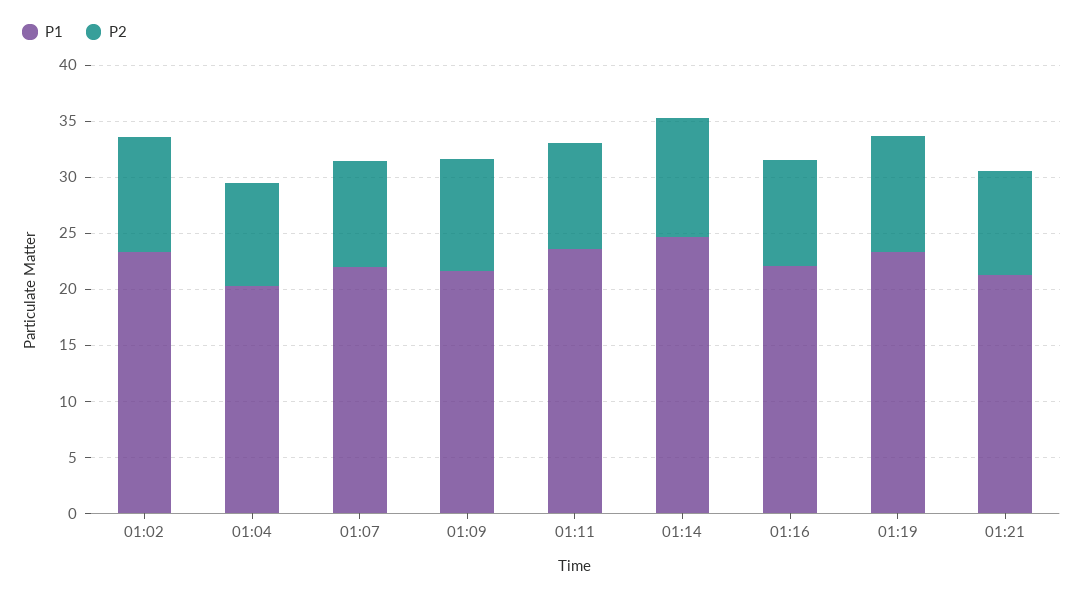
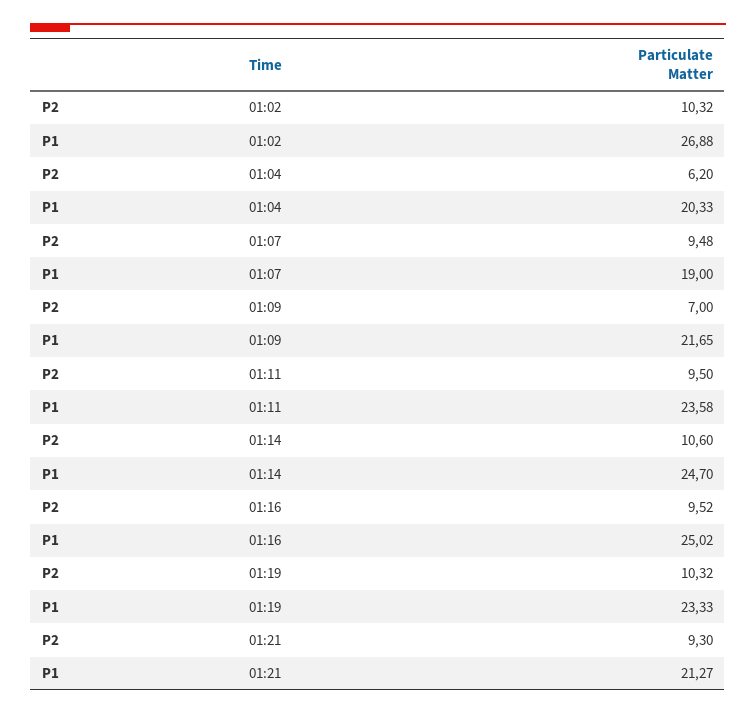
  {
    "P1": {
-     "01:02": 23,
+     "01:02": 26.88,
      "01:04": 20.33,
-     "01:07": 22,
+     "01:07": 19,
      "01:09": 21.65,
      "01:11": 23.58,
      "01:14": 24.7,
-     "01:16": 22,
+     "01:16": 25.02,
      "01:19": 23.33,
      "01:21": 21.27
    },
    "P2": {
      "01:02": 10.32,
-     "01:04": 9,
+     "01:04": 6.2,
      "01:07": 9.48,
-     "01:09": 10,
+     "01:09": 7,
      "01:11": 9.5,
      "01:14": 10.6,
      "01:16": 9.52,
      "01:19": 10.32,
      "01:21": 9.3
    }
  }

